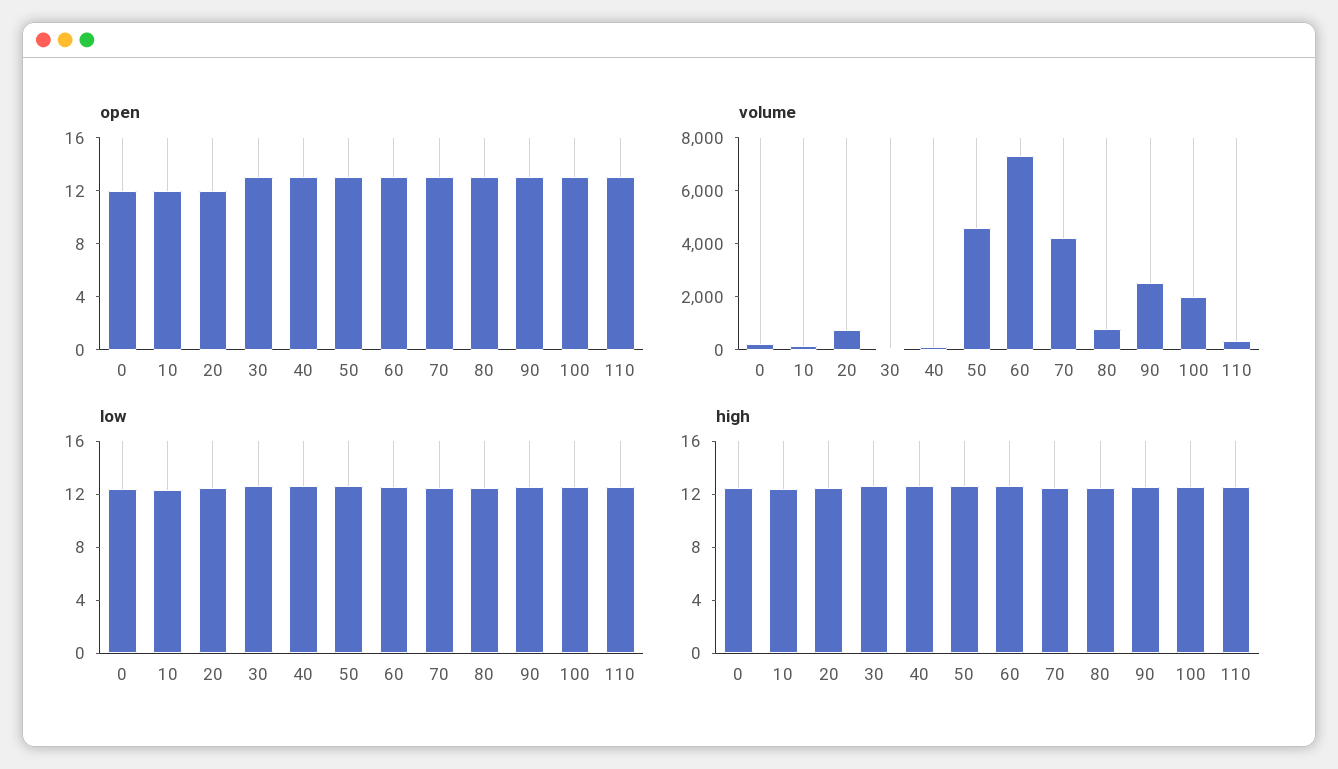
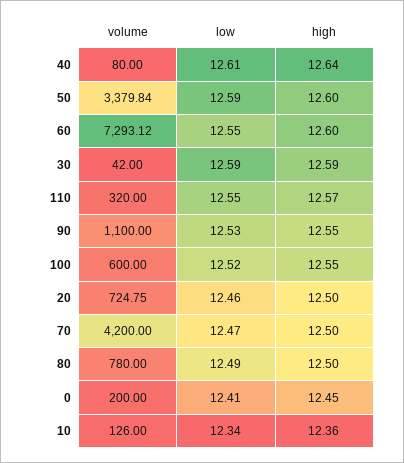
  {
-   "open": {
-     "0": 12,
-     "10": 12,
-     "20": 12,
-     "30": 13,
-     "40": 13,
-     "50": 13,
-     "60": 13,
-     "70": 13,
-     "80": 13,
-     "90": 13,
-     "100": 13,
-     "110": 13
-   },
    "volume": {
      "0": 200,
      "10": 126,
      "20": 724.75,
      "30": 42,
      "40": 80,
-     "50": 4500,
+     "50": 3379.84,
      "60": 7293.12,
      "70": 4200,
      "80": 780,
-     "90": 2500,
+     "90": 1100,
-     "100": 2000,
+     "100": 600,
      "110": 320
    },
    "low": {
      "0": 12.41,
      "10": 12.34,
      "20": 12.46,
      "30": 12.59,
      "40": 12.61,
      "50": 12.59,
      "60": 12.55,
      "70": 12.47,
      "80": 12.49,
      "90": 12.53,
      "100": 12.52,
      "110": 12.55
    },
    "high": {
      "0": 12.45,
      "10": 12.36,
      "20": 12.5,
      "30": 12.59,
      "40": 12.64,
      "50": 12.6,
      "60": 12.6,
      "70": 12.5,
      "80": 12.5,
      "90": 12.55,
      "100": 12.55,
      "110": 12.57
    }
  }

